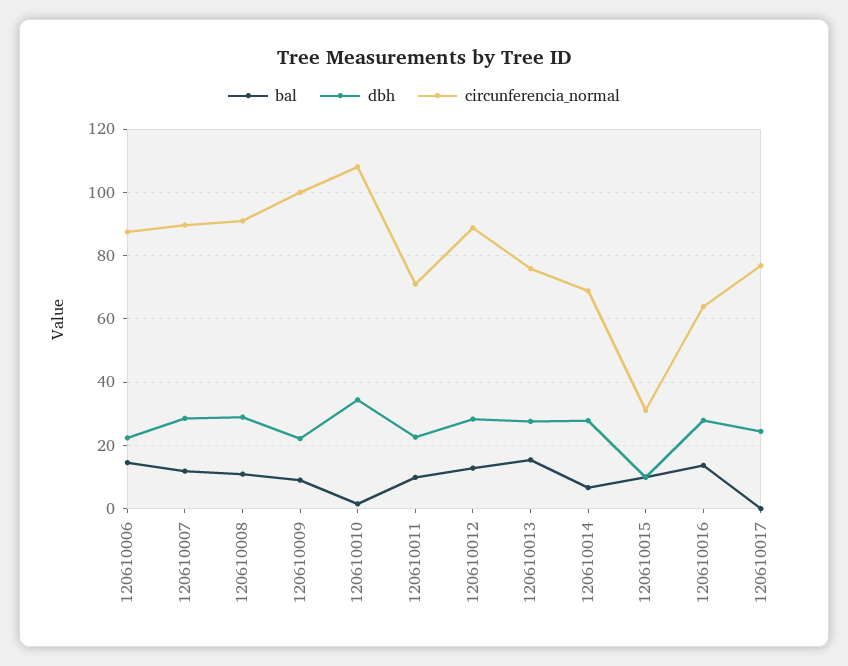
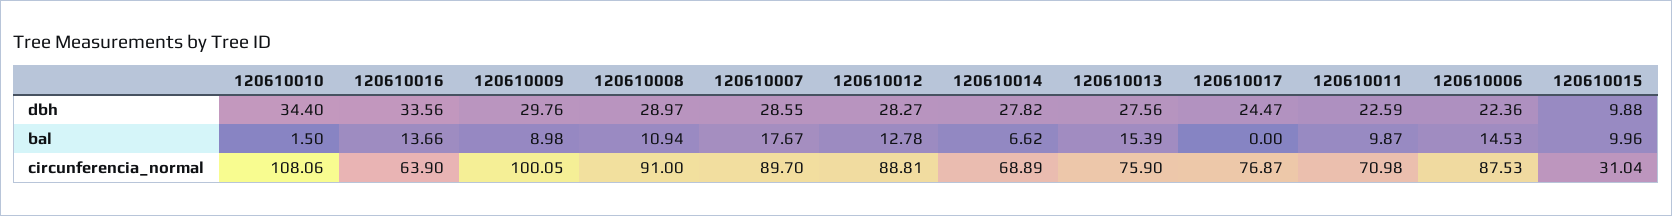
  {
    "bal": {
      "120610006": 14.53,
-     "120610007": 12,
+     "120610007": 17.67,
      "120610008": 10.94,
      "120610009": 8.98,
      "120610010": 1.5,
      "120610011": 9.87,
      "120610012": 12.78,
      "120610013": 15.39,
      "120610014": 6.62,
      "120610015": 9.96,
      "120610016": 13.66,
      "120610017": 0
    },
    "dbh": {
      "120610006": 22.36,
      "120610007": 28.55,
      "120610008": 28.97,
-     "120610009": 22,
+     "120610009": 29.76,
      "120610010": 34.4,
      "120610011": 22.59,
      "120610012": 28.27,
      "120610013": 27.56,
      "120610014": 27.82,
      "120610015": 9.88,
-     "120610016": 28,
+     "120610016": 33.56,
      "120610017": 24.47
    },
    "circunferencia_normal": {
      "120610006": 87.53,
      "120610007": 89.7,
      "120610008": 91,
      "120610009": 100.05,
      "120610010": 108.06,
      "120610011": 70.98,
      "120610012": 88.81,
      "120610013": 75.9,
      "120610014": 68.89,
      "120610015": 31.04,
      "120610016": 63.9,
      "120610017": 76.87
    }
  }

